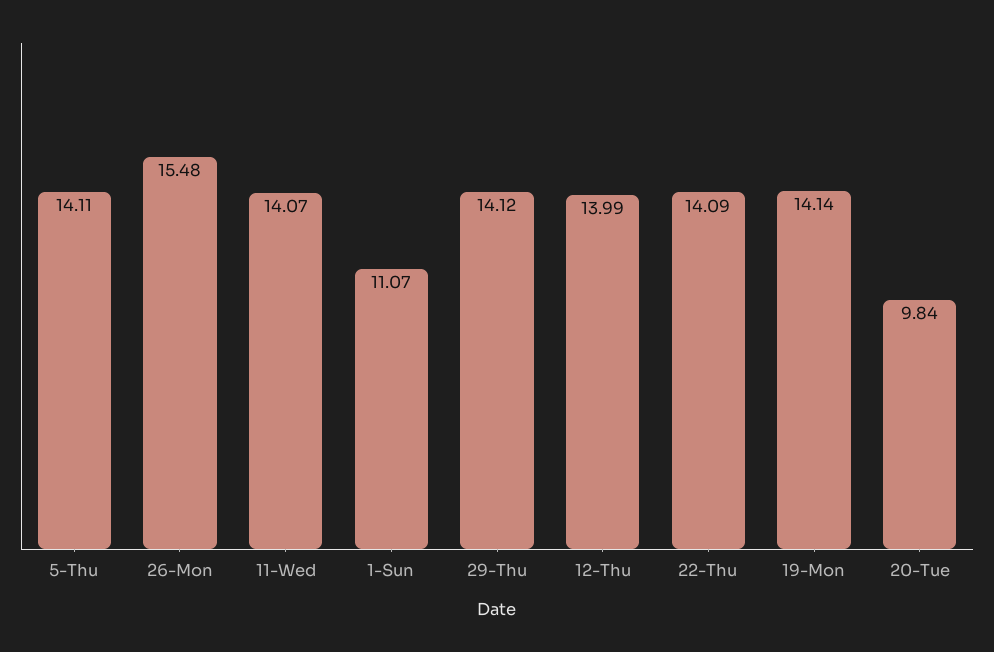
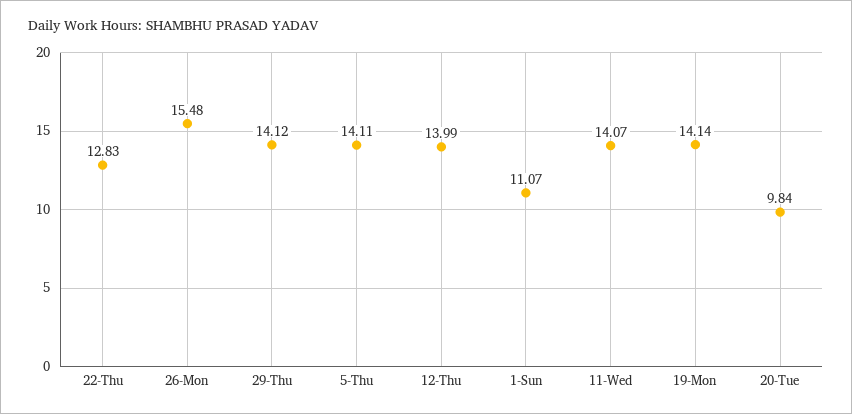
  {
    "5-Thu": 14.11,
    "26-Mon": 15.48,
    "11-Wed": 14.07,
    "1-Sun": 11.07,
    "29-Thu": 14.12,
    "12-Thu": 13.99,
-   "22-Thu": 14.09,
+   "22-Thu": 12.83,
    "19-Mon": 14.14,
    "20-Tue": 9.84
  }

